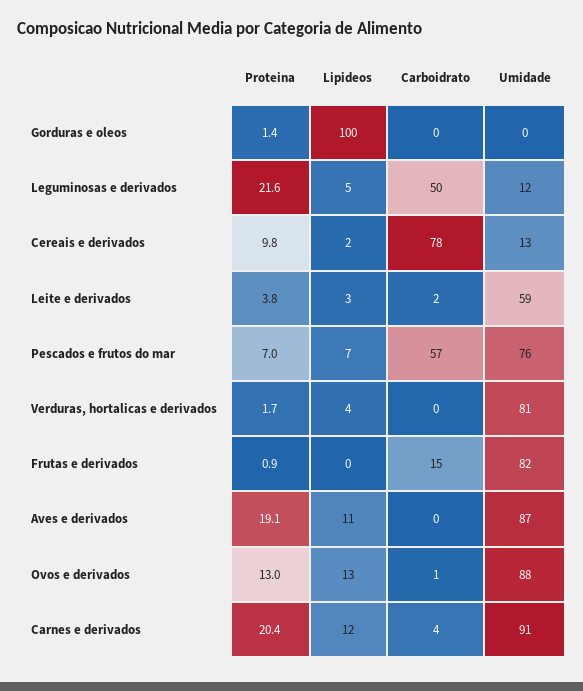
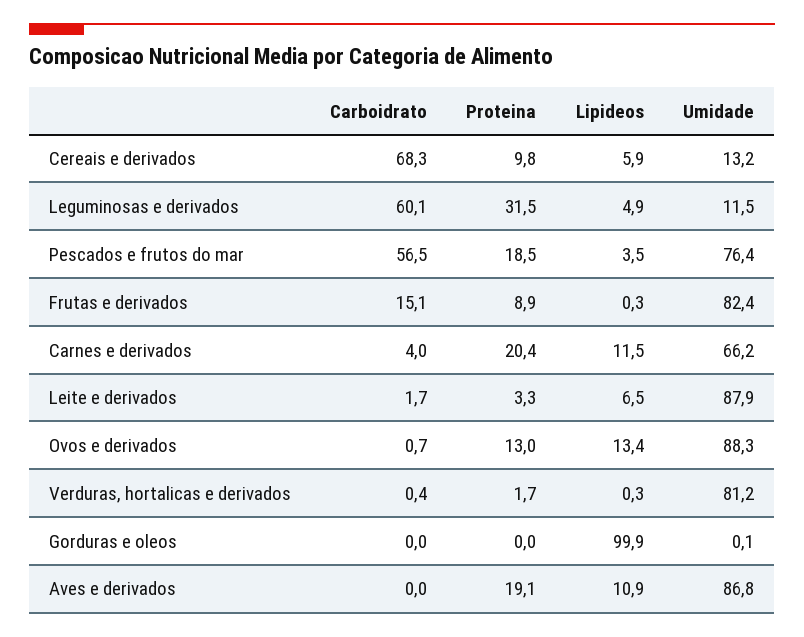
  {
    "Proteina": {
-     "Gorduras e oleos": 1.4,
+     "Gorduras e oleos": 0,
-     "Leguminosas e derivados": 21.6,
+     "Leguminosas e derivados": 31.5,
      "Cereais e derivados": 9.8,
-     "Leite e derivados": 3.8,
+     "Leite e derivados": 3.3,
-     "Pescados e frutos do mar": 7,
+     "Pescados e frutos do mar": 18.5,
      "Verduras, hortalicas e derivados": 1.7,
-     "Frutas e derivados": 0.9,
+     "Frutas e derivados": 8.9,
      "Aves e derivados": 19.1,
      "Ovos e derivados": 13,
      "Carnes e derivados": 20.4
    },
    "Lipideos": {
      "Gorduras e oleos": 99.9,
      "Leguminosas e derivados": 4.9,
-     "Cereais e derivados": 2,
+     "Cereais e derivados": 5.9,
-     "Leite e derivados": 3,
+     "Leite e derivados": 6.5,
-     "Pescados e frutos do mar": 7,
+     "Pescados e frutos do mar": 3.5,
-     "Verduras, hortalicas e derivados": 4,
+     "Verduras, hortalicas e derivados": 0.3,
      "Frutas e derivados": 0.3,
      "Aves e derivados": 10.9,
      "Ovos e derivados": 13.4,
      "Carnes e derivados": 11.5
    },
    "Carboidrato": {
      "Gorduras e oleos": 0,
-     "Leguminosas e derivados": 50,
+     "Leguminosas e derivados": 60.1,
-     "Cereais e derivados": 78,
+     "Cereais e derivados": 68.3,
      "Leite e derivados": 1.7,
      "Pescados e frutos do mar": 56.5,
      "Verduras, hortalicas e derivados": 0.4,
      "Frutas e derivados": 15.1,
      "Aves e derivados": 0,
      "Ovos e derivados": 0.7,
      "Carnes e derivados": 4
    },
    "Umidade": {
      "Gorduras e oleos": 0.1,
      "Leguminosas e derivados": 11.5,
      "Cereais e derivados": 13.2,
-     "Leite e derivados": 59,
+     "Leite e derivados": 87.9,
      "Pescados e frutos do mar": 76.4,
      "Verduras, hortalicas e derivados": 81.2,
      "Frutas e derivados": 82.4,
      "Aves e derivados": 86.8,
      "Ovos e derivados": 88.3,
-     "Carnes e derivados": 91
+     "Carnes e derivados": 66.2
    }
  }

